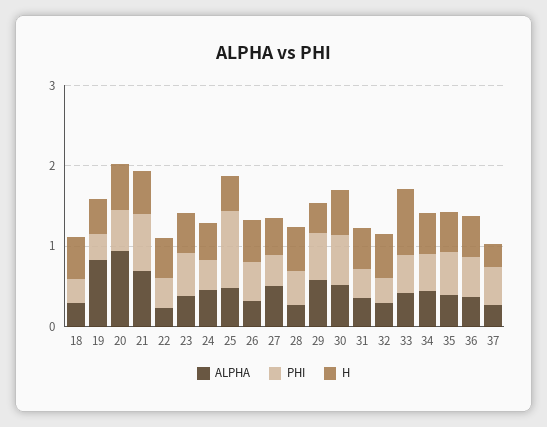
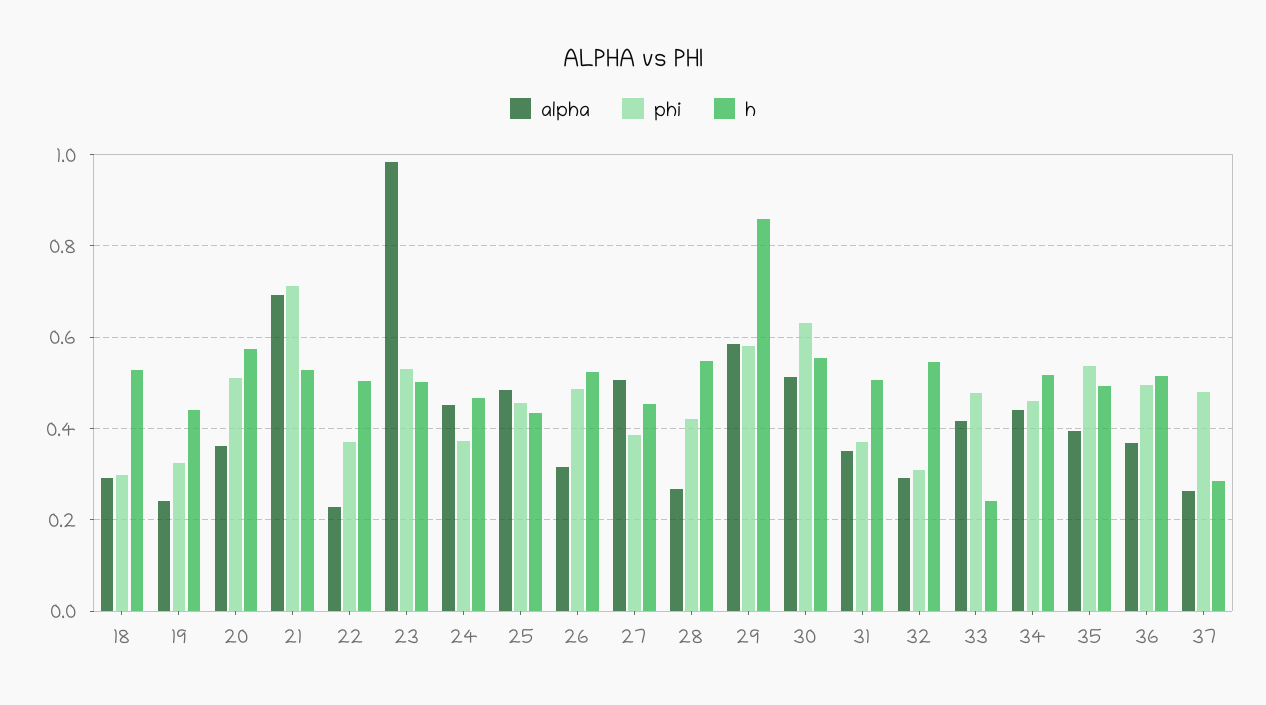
  {
    "ALPHA": {
      "18": 0.3,
-     "19": 0.8,
+     "19": 0.24,
-     "20": 1,
+     "20": 0.36,
      "21": 0.7,
      "22": 0.22,
-     "23": 0.4,
+     "23": 0.98,
      "24": 0.46,
      "25": 0.48,
      "26": 0.32,
      "27": 0.5,
      "28": 0.26,
      "29": 0.58,
      "30": 0.52,
      "31": 0.36,
      "32": 0.3,
      "33": 0.42,
      "34": 0.44,
      "35": 0.4,
      "36": 0.36,
      "37": 0.26
    },
    "PHI": {
      "18": 0.3,
      "19": 0.32,
      "20": 0.5,
      "21": 0.72,
      "22": 0.38,
      "23": 0.52,
      "24": 0.38,
-     "25": 1,
+     "25": 0.46,
      "26": 0.48,
      "27": 0.38,
      "28": 0.42,
      "29": 0.58,
      "30": 0.64,
      "31": 0.38,
      "32": 0.3,
      "33": 0.48,
      "34": 0.46,
      "35": 0.54,
      "36": 0.5,
      "37": 0.48
    },
    "H": {
      "18": 0.52,
      "19": 0.44,
      "20": 0.58,
      "21": 0.52,
      "22": 0.5,
      "23": 0.5,
      "24": 0.46,
      "25": 0.44,
      "26": 0.52,
      "27": 0.46,
      "28": 0.54,
-     "29": 0.4,
+     "29": 0.86,
      "30": 0.56,
      "31": 0.5,
      "32": 0.54,
-     "33": 0.8,
+     "33": 0.24,
      "34": 0.52,
      "35": 0.5,
      "36": 0.52,
      "37": 0.28
    }
  }

